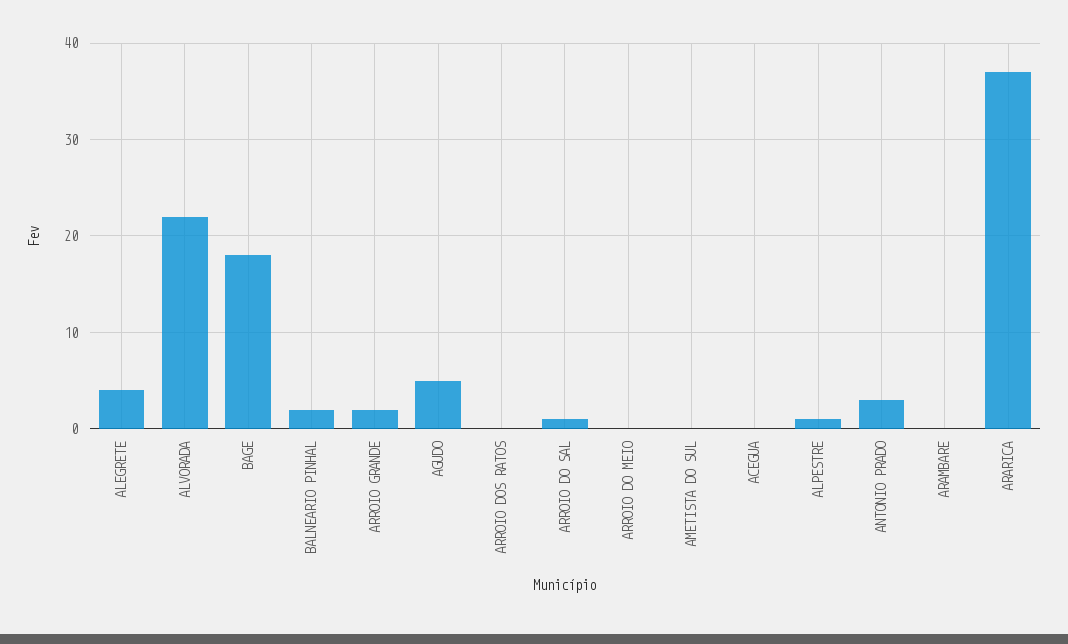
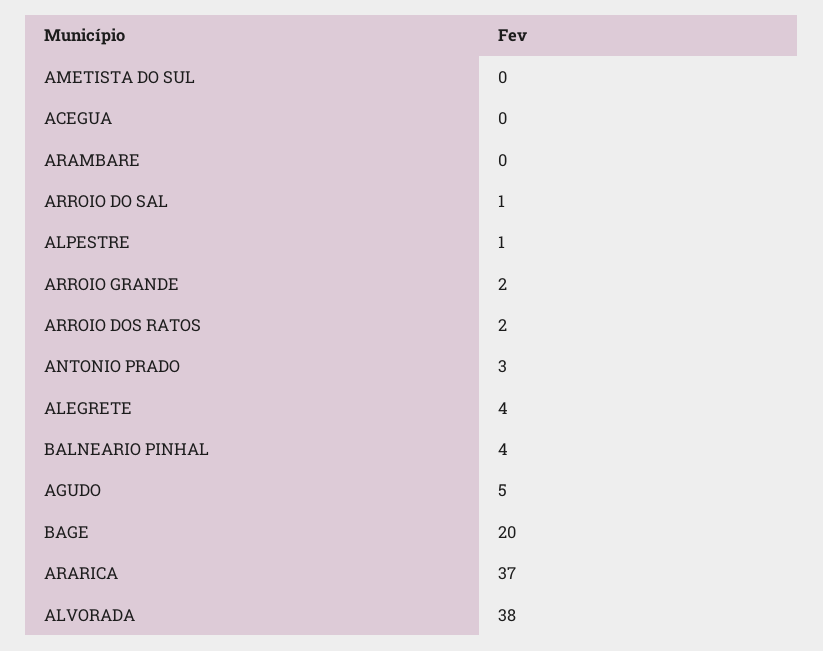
  {
    "ALEGRETE": 4,
-   "ALVORADA": 22,
+   "ALVORADA": 38,
-   "BAGE": 18,
+   "BAGE": 20,
-   "BALNEARIO PINHAL": 2,
+   "BALNEARIO PINHAL": 4,
    "ARROIO GRANDE": 2,
    "AGUDO": 5,
-   "ARROIO DOS RATOS": 0,
+   "ARROIO DOS RATOS": 2,
    "ARROIO DO SAL": 1,
-   "ARROIO DO MEIO": 0,
    "AMETISTA DO SUL": 0,
    "ACEGUA": 0,
    "ALPESTRE": 1,
    "ANTONIO PRADO": 3,
    "ARAMBARE": 0,
    "ARARICA": 37
  }

